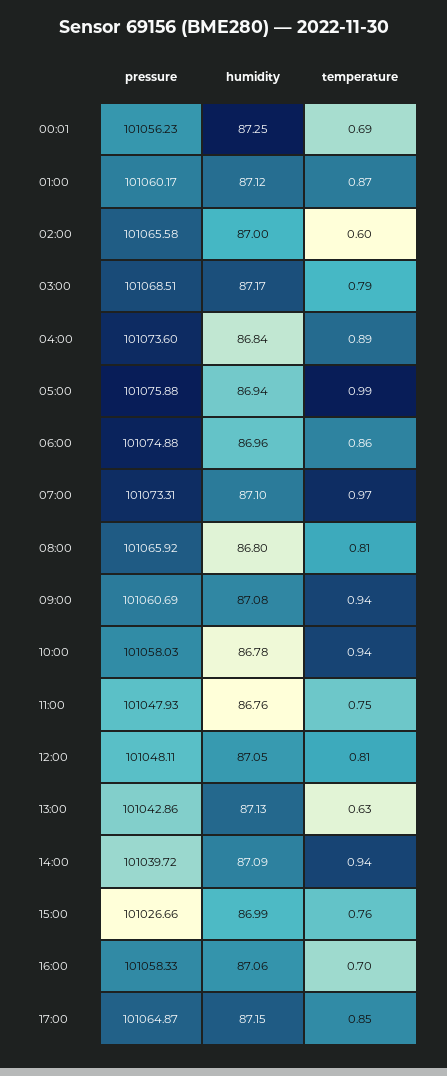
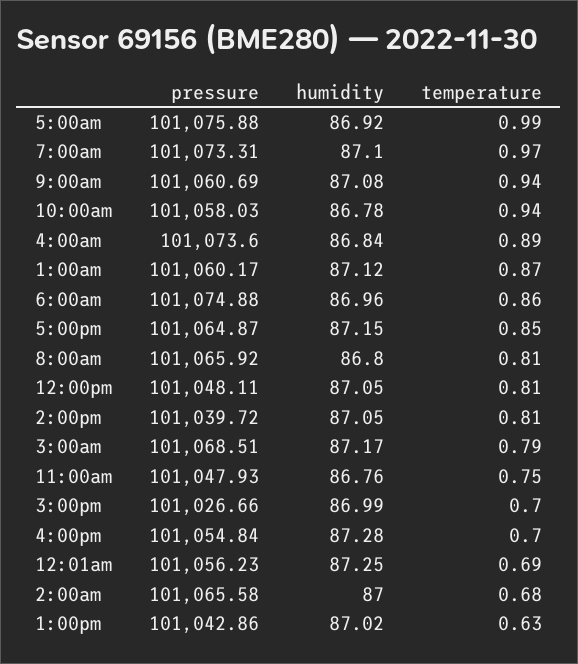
  {
    "pressure": {
      "00:01": 101056.23,
      "01:00": 101060.17,
      "02:00": 101065.58,
      "03:00": 101068.51,
      "04:00": 101073.6,
      "05:00": 101075.88,
      "06:00": 101074.88,
      "07:00": 101073.31,
      "08:00": 101065.92,
      "09:00": 101060.69,
      "10:00": 101058.03,
      "11:00": 101047.93,
      "12:00": 101048.11,
      "13:00": 101042.86,
      "14:00": 101039.72,
      "15:00": 101026.66,
-     "16:00": 101058.33,
+     "16:00": 101054.84,
      "17:00": 101064.87
    },
    "humidity": {
      "00:01": 87.25,
      "01:00": 87.12,
      "02:00": 87,
      "03:00": 87.17,
      "04:00": 86.84,
-     "05:00": 86.94,
+     "05:00": 86.92,
      "06:00": 86.96,
      "07:00": 87.1,
      "08:00": 86.8,
      "09:00": 87.08,
      "10:00": 86.78,
      "11:00": 86.76,
      "12:00": 87.05,
-     "13:00": 87.13,
+     "13:00": 87.02,
-     "14:00": 87.09,
+     "14:00": 87.05,
      "15:00": 86.99,
-     "16:00": 87.06,
+     "16:00": 87.28,
      "17:00": 87.15
    },
    "temperature": {
      "00:01": 0.69,
      "01:00": 0.87,
-     "02:00": 0.6,
+     "02:00": 0.68,
      "03:00": 0.79,
      "04:00": 0.89,
      "05:00": 0.99,
      "06:00": 0.86,
      "07:00": 0.97,
      "08:00": 0.81,
      "09:00": 0.94,
      "10:00": 0.94,
      "11:00": 0.75,
      "12:00": 0.81,
      "13:00": 0.63,
-     "14:00": 0.94,
+     "14:00": 0.81,
-     "15:00": 0.76,
+     "15:00": 0.7,
      "16:00": 0.7,
      "17:00": 0.85
    }
  }

